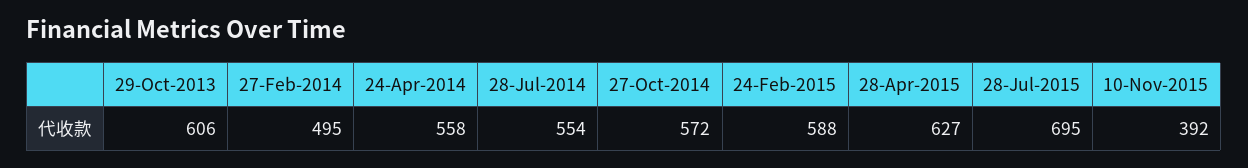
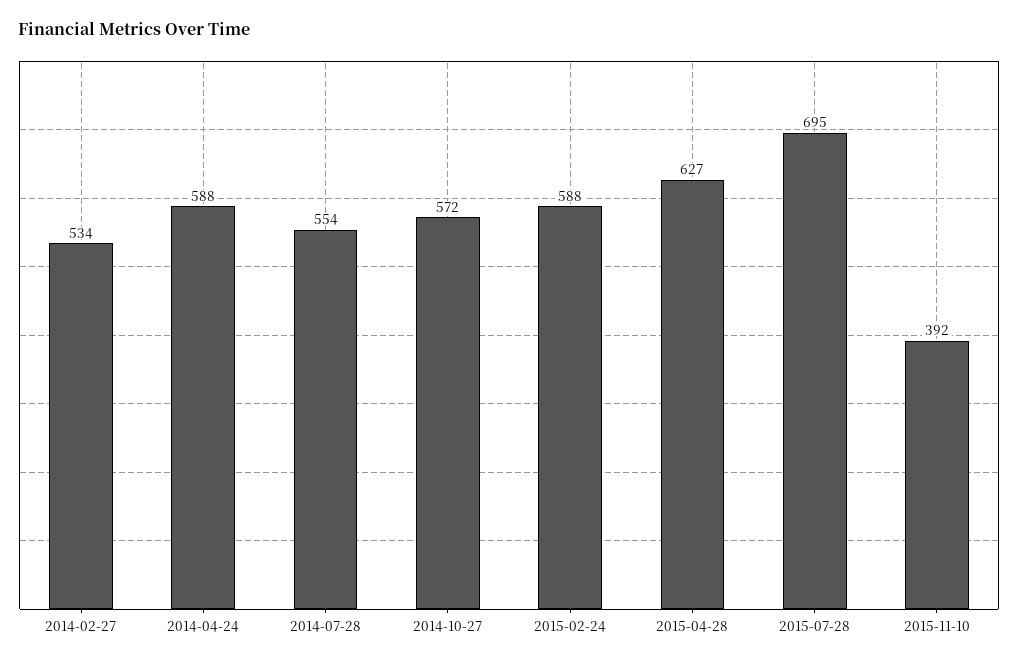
  {
-   "29-Oct-2013": 606,
-   "27-Feb-2014": 495,
+   "27-Feb-2014": 534,
-   "24-Apr-2014": 558,
+   "24-Apr-2014": 588,
    "28-Jul-2014": 554,
    "27-Oct-2014": 572,
    "24-Feb-2015": 588,
    "28-Apr-2015": 627,
    "28-Jul-2015": 695,
    "10-Nov-2015": 392
  }

